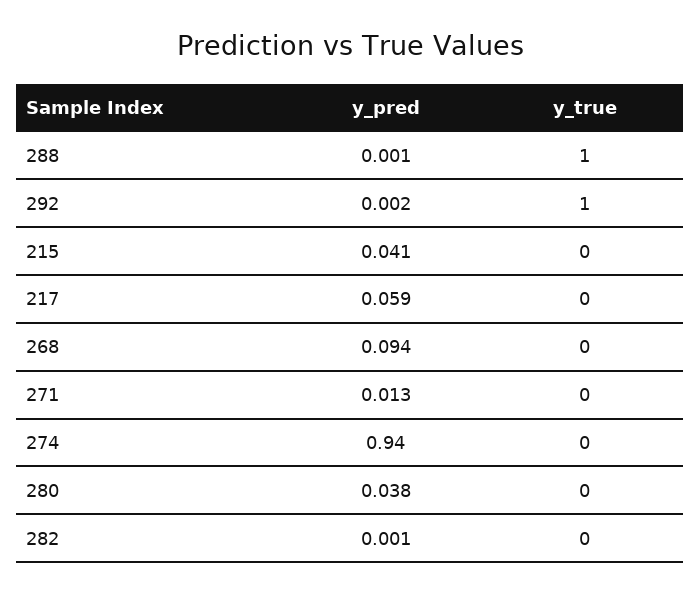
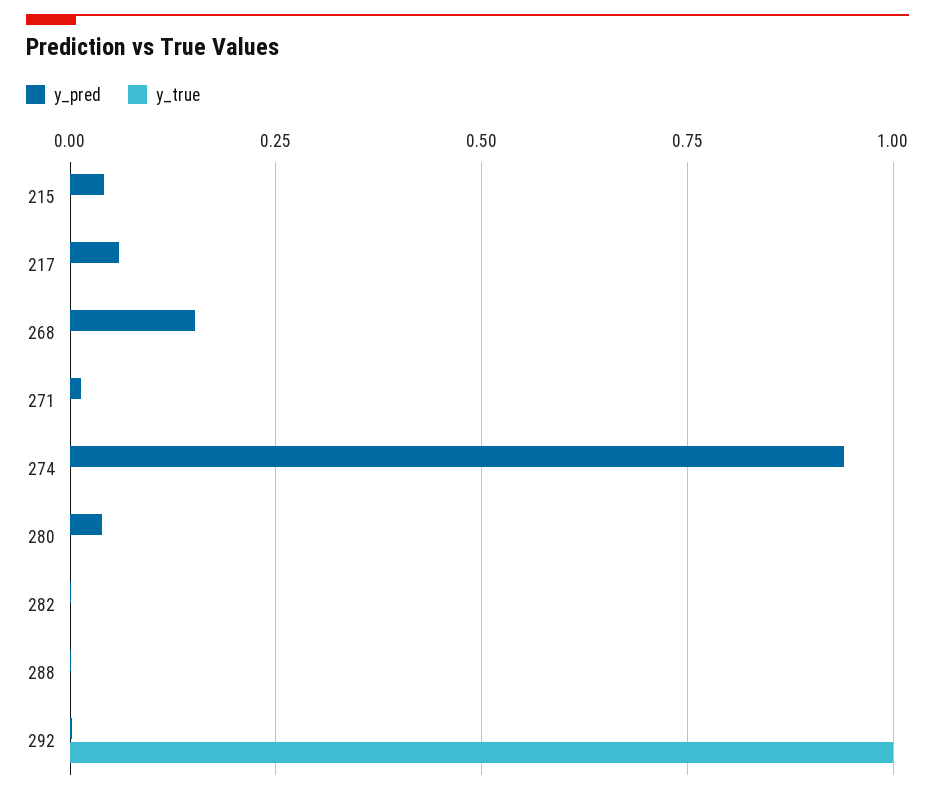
  {
    "y_pred": {
      "288": 0.001,
      "292": 0.002,
      "215": 0.041,
      "217": 0.059,
-     "268": 0.094,
+     "268": 0.15,
      "271": 0.013,
      "274": 0.94,
      "280": 0.038,
      "282": 0.001
    },
    "y_true": {
-     "288": 1,
+     "288": 0,
      "292": 1,
      "215": 0,
      "217": 0,
      "268": 0,
      "271": 0,
      "274": 0,
      "280": 0,
      "282": 0
    }
  }

